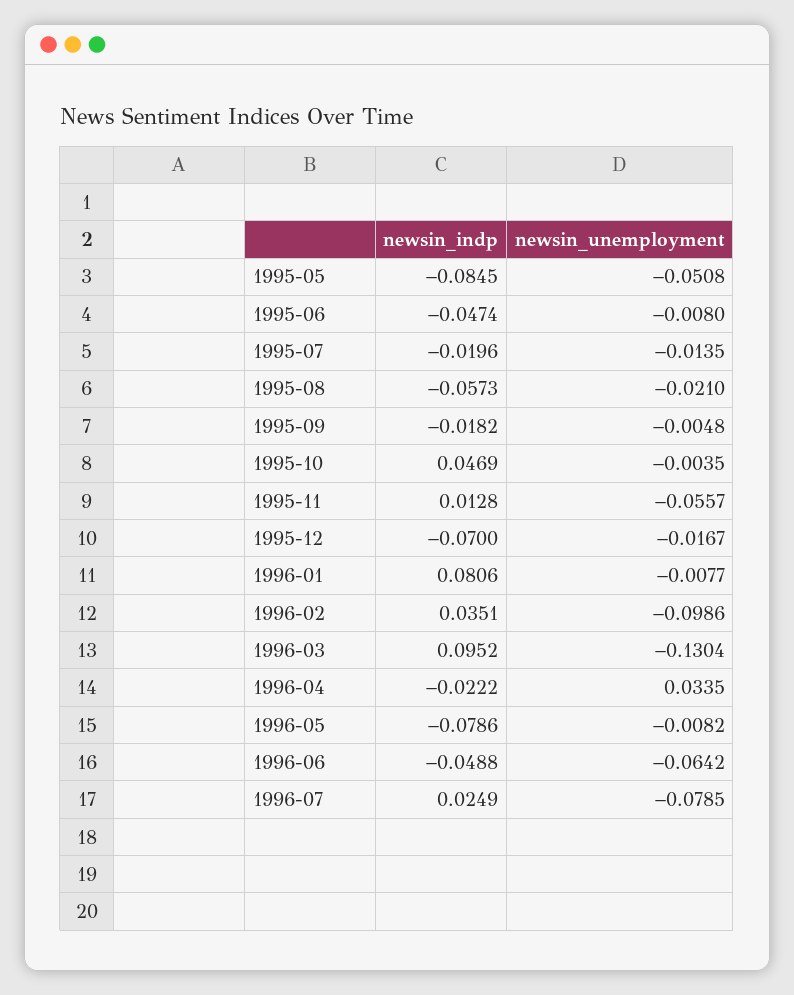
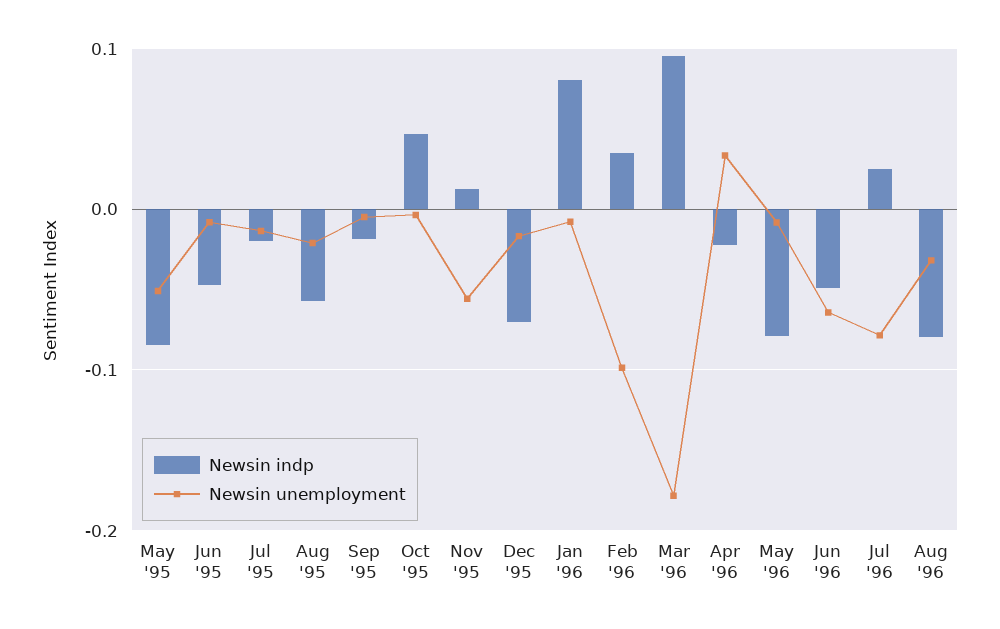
  {
    "newsin_indp": {
      "1995-05": -0.0845,
      "1995-06": -0.0474,
      "1995-07": -0.0196,
      "1995-08": -0.0573,
      "1995-09": -0.0182,
      "1995-10": 0.0469,
      "1995-11": 0.0128,
      "1995-12": -0.07,
      "1996-01": 0.0806,
      "1996-02": 0.0351,
      "1996-03": 0.0952,
      "1996-04": -0.0222,
      "1996-05": -0.0786,
      "1996-06": -0.0488,
-     "1996-07": 0.0249
+     "1996-07": 0.0249,
+     "Aug '96": -0.08
    },
    "newsin_unemployment": {
      "1995-05": -0.0508,
      "1995-06": -0.008,
      "1995-07": -0.0135,
      "1995-08": -0.021,
      "1995-09": -0.0048,
      "1995-10": -0.0035,
      "1995-11": -0.0557,
      "1995-12": -0.0167,
      "1996-01": -0.0077,
      "1996-02": -0.0986,
-     "1996-03": -0.1304,
+     "1996-03": -0.18,
      "1996-04": 0.0335,
      "1996-05": -0.0082,
      "1996-06": -0.0642,
-     "1996-07": -0.0785
+     "1996-07": -0.0785,
+     "Aug '96": -0.03
    }
  }

